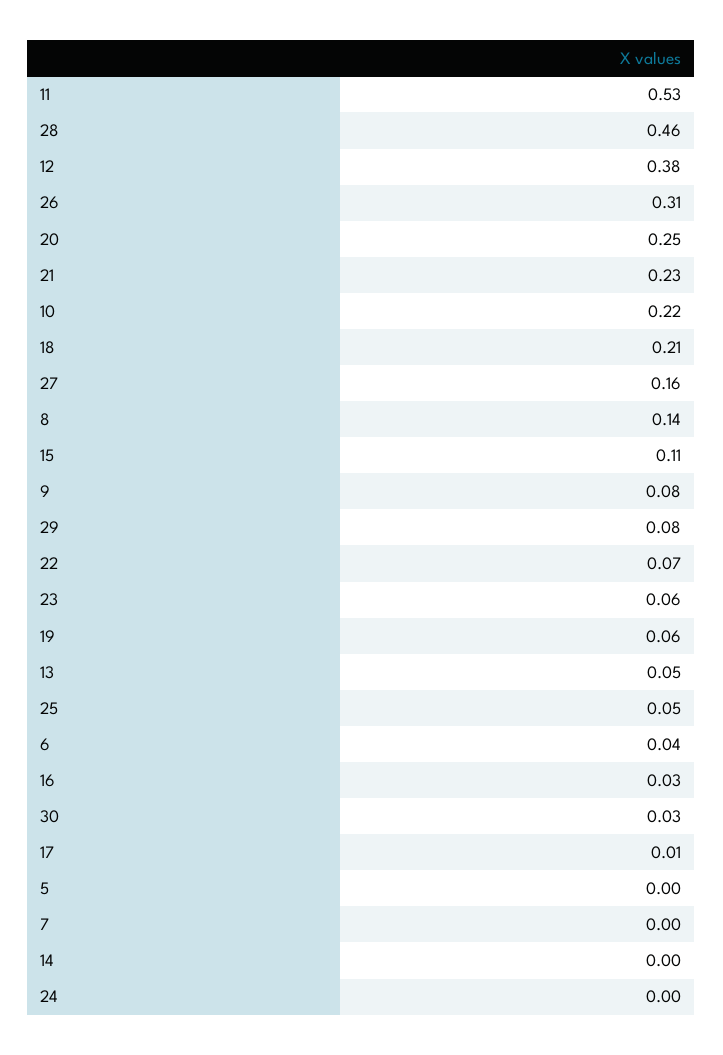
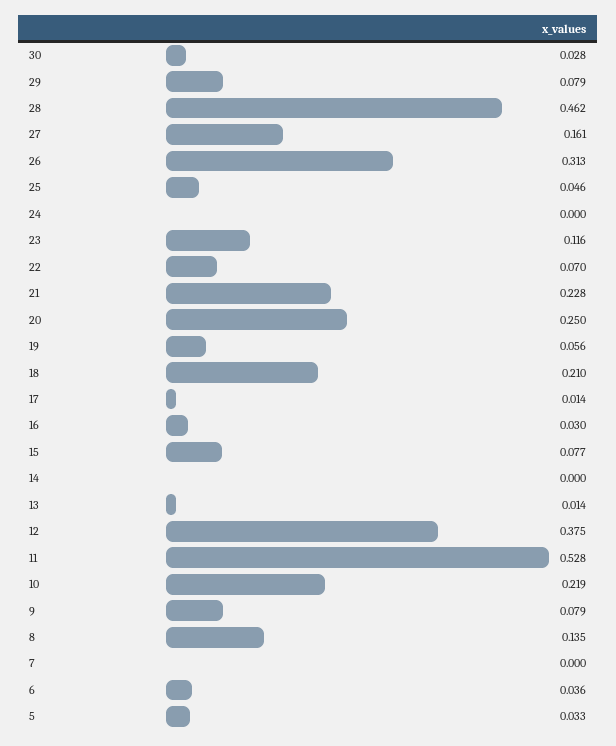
  {
    "11": 0.528,
    "28": 0.462,
    "12": 0.375,
    "26": 0.313,
    "20": 0.25,
    "21": 0.228,
    "10": 0.219,
    "18": 0.21,
    "27": 0.161,
    "8": 0.135,
-   "15": 0.11,
+   "15": 0.077,
    "9": 0.079,
    "29": 0.079,
    "22": 0.07,
-   "23": 0.06,
+   "23": 0.116,
    "19": 0.056,
-   "13": 0.05,
+   "13": 0.014,
    "25": 0.046,
    "6": 0.036,
    "16": 0.03,
    "30": 0.028,
    "17": 0.014,
-   "5": 0,
+   "5": 0.033,
    "7": 0,
    "14": 0,
    "24": 0
  }

